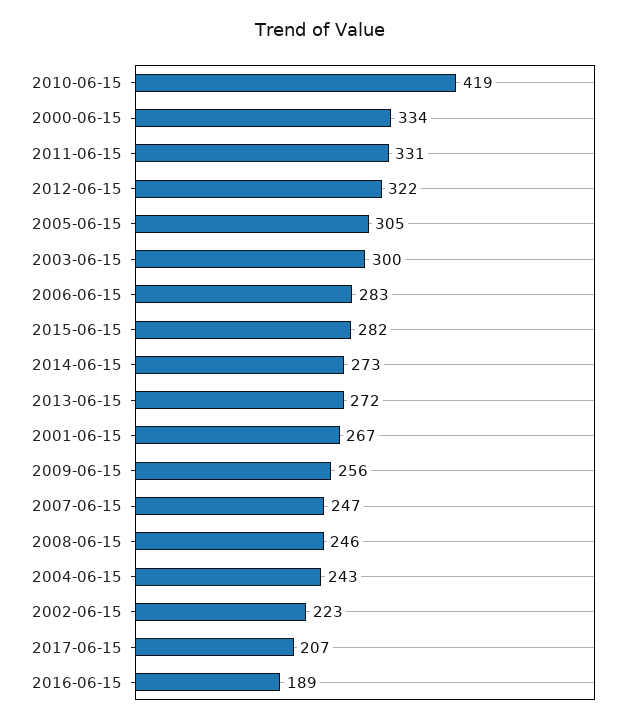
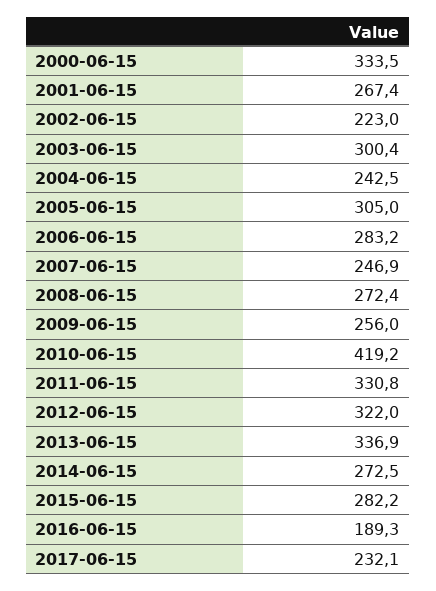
  {
    "2010-06-15": 419.2,
    "2000-06-15": 333.5,
    "2011-06-15": 330.8,
    "2012-06-15": 322,
    "2005-06-15": 305,
    "2003-06-15": 300.4,
    "2006-06-15": 283.2,
    "2015-06-15": 282.2,
    "2014-06-15": 272.5,
-   "2013-06-15": 272,
+   "2013-06-15": 336.9,
    "2001-06-15": 267.4,
    "2009-06-15": 256,
    "2007-06-15": 246.9,
-   "2008-06-15": 246,
+   "2008-06-15": 272.4,
    "2004-06-15": 242.5,
    "2002-06-15": 223,
-   "2017-06-15": 207,
+   "2017-06-15": 232.1,
    "2016-06-15": 189.3
  }

